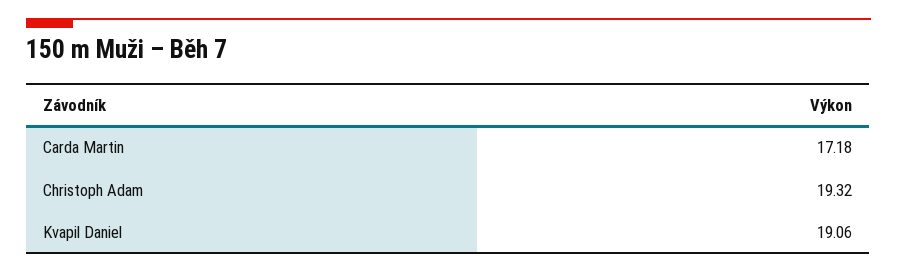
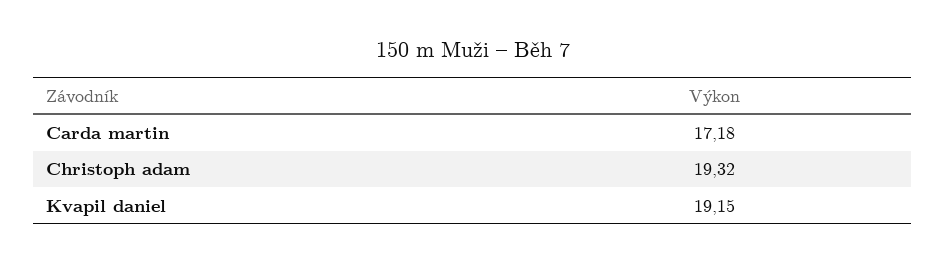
  {
    "Carda Martin": 17.18,
    "Christoph Adam": 19.32,
-   "Kvapil Daniel": 19.06
+   "Kvapil Daniel": 19.15
  }

